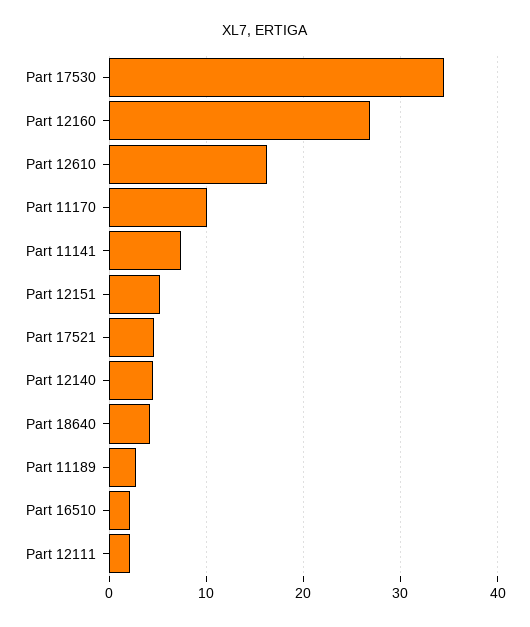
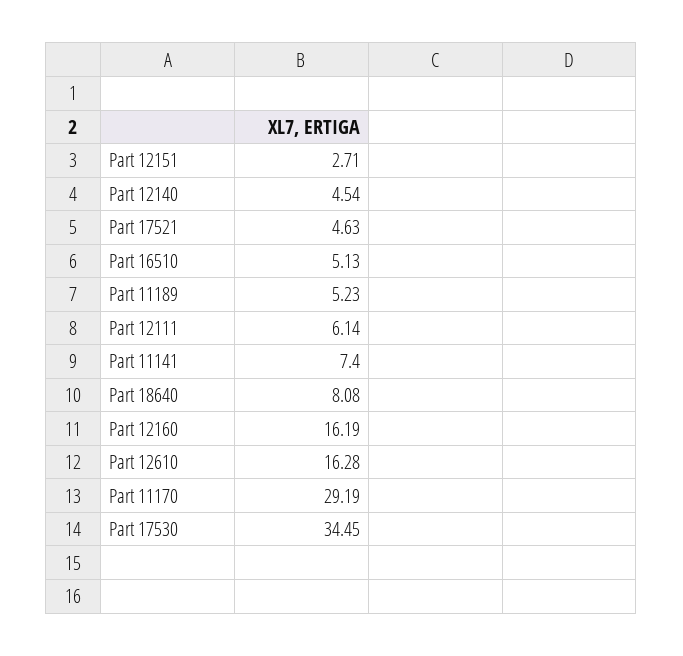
  {
    "Part 17530": 34.45,
-   "Part 12160": 27,
+   "Part 12160": 16.19,
    "Part 12610": 16.28,
-   "Part 11170": 10,
+   "Part 11170": 29.19,
    "Part 11141": 7.4,
-   "Part 12151": 5,
+   "Part 12151": 2.71,
    "Part 17521": 4.63,
    "Part 12140": 4.54,
-   "Part 18640": 4,
+   "Part 18640": 8.08,
-   "Part 11189": 3,
+   "Part 11189": 5.23,
-   "Part 16510": 2,
+   "Part 16510": 5.13,
-   "Part 12111": 2
+   "Part 12111": 6.14
  }

